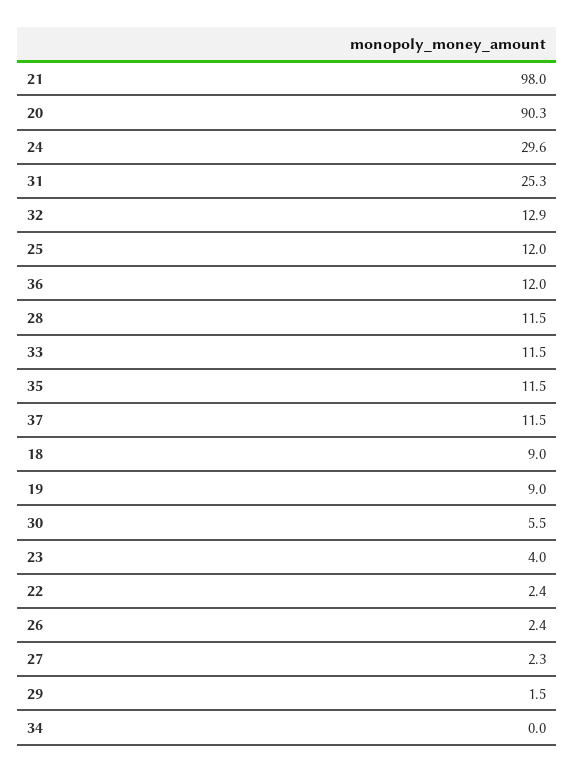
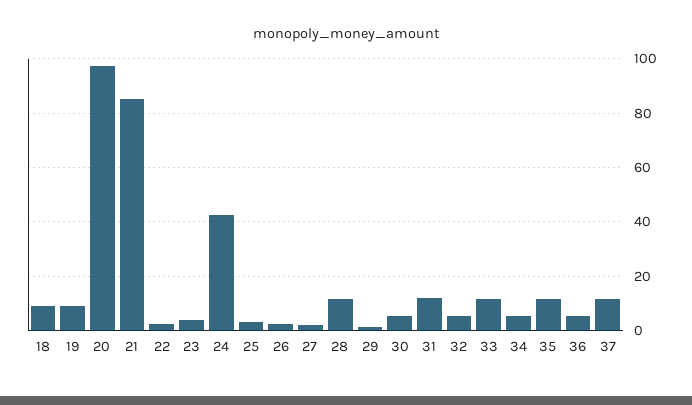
  {
-   "21": 98,
+   "21": 85,
-   "20": 90.3,
+   "20": 97.5,
-   "24": 29.6,
+   "24": 42.5,
-   "31": 25.3,
+   "31": 12.5,
-   "32": 12.9,
+   "32": 5,
-   "25": 12,
+   "25": 2.5,
-   "36": 12,
+   "36": 5,
    "28": 11.5,
    "33": 11.5,
    "35": 11.5,
    "37": 11.5,
    "18": 9,
    "19": 9,
    "30": 5.5,
    "23": 4,
    "22": 2.4,
    "26": 2.4,
    "27": 2.3,
    "29": 1.5,
-   "34": 0
+   "34": 5
  }

